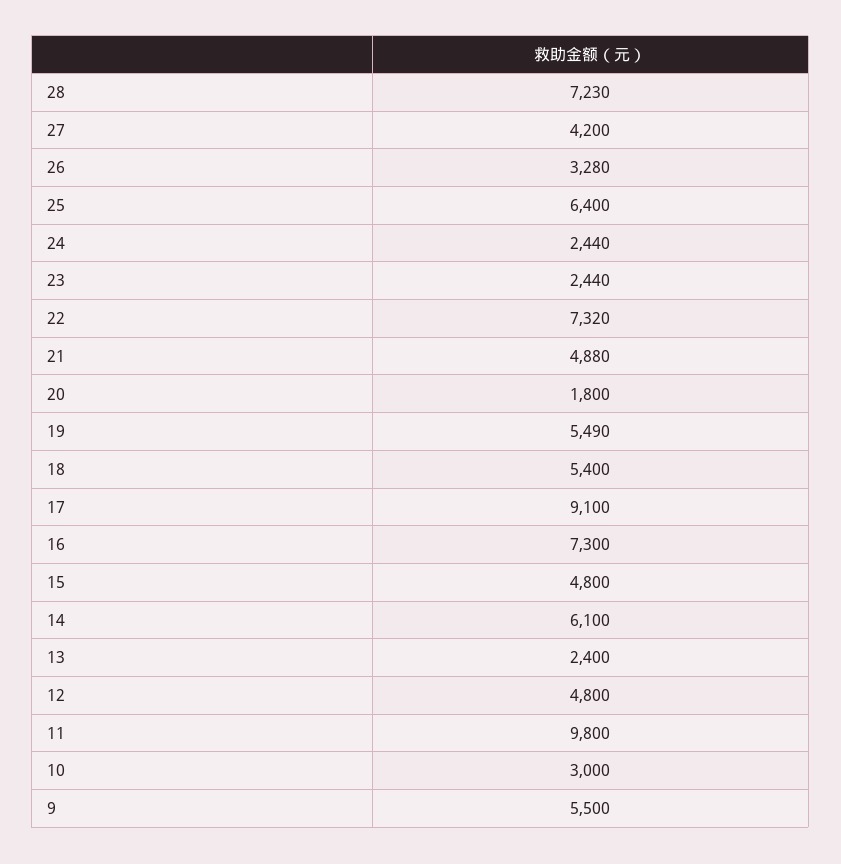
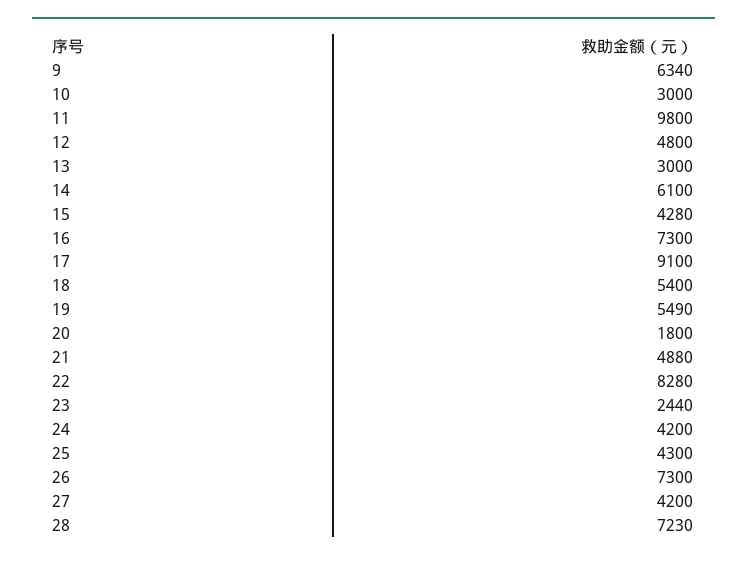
  {
    "28": 7230,
    "27": 4200,
-   "26": 3280,
+   "26": 7300,
-   "25": 6400,
+   "25": 4300,
-   "24": 2440,
+   "24": 4200,
    "23": 2440,
-   "22": 7320,
+   "22": 8280,
    "21": 4880,
    "20": 1800,
    "19": 5490,
    "18": 5400,
    "17": 9100,
    "16": 7300,
-   "15": 4800,
+   "15": 4280,
    "14": 6100,
-   "13": 2400,
+   "13": 3000,
    "12": 4800,
    "11": 9800,
    "10": 3000,
-   "9": 5500
+   "9": 6340
  }

